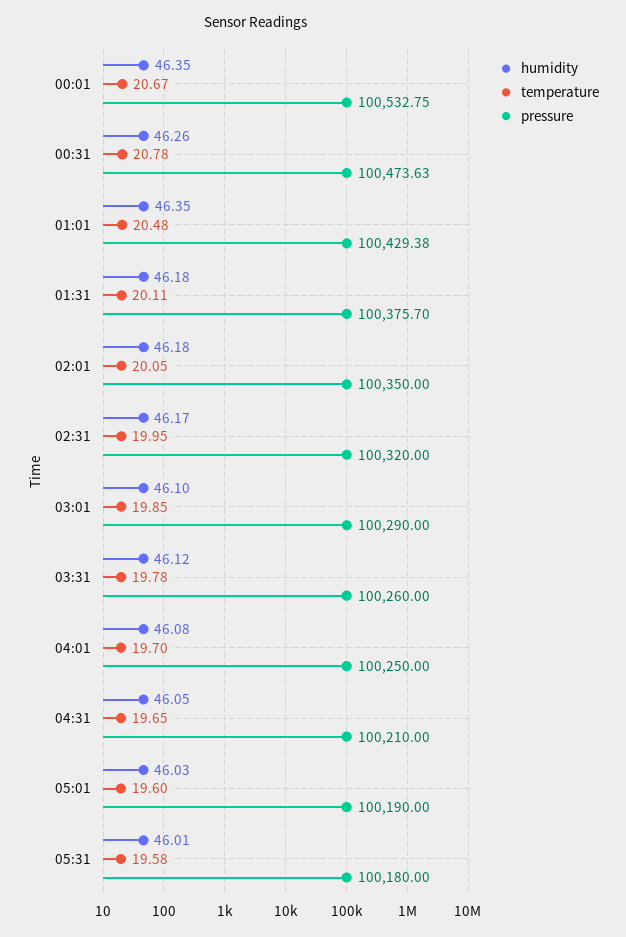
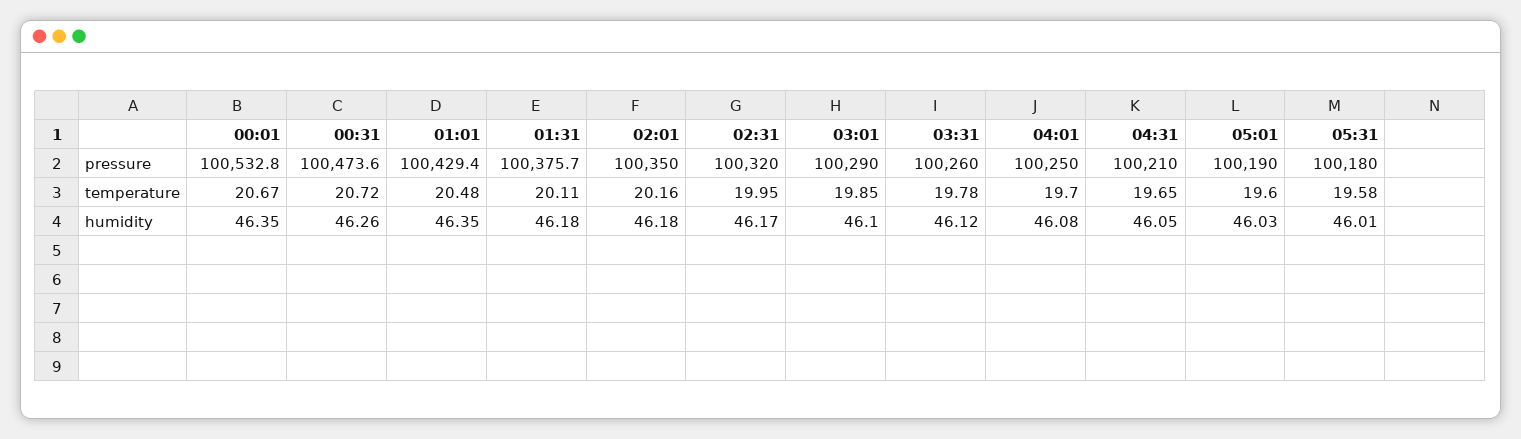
  {
    "humidity": {
      "00:01": 46.35,
      "00:31": 46.26,
      "01:01": 46.35,
      "01:31": 46.18,
      "02:01": 46.18,
      "02:31": 46.17,
      "03:01": 46.1,
      "03:31": 46.12,
      "04:01": 46.08,
      "04:31": 46.05,
      "05:01": 46.03,
      "05:31": 46.01
    },
    "temperature": {
      "00:01": 20.67,
-     "00:31": 20.78,
+     "00:31": 20.72,
      "01:01": 20.48,
      "01:31": 20.11,
-     "02:01": 20.05,
+     "02:01": 20.16,
      "02:31": 19.95,
      "03:01": 19.85,
      "03:31": 19.78,
      "04:01": 19.7,
      "04:31": 19.65,
      "05:01": 19.6,
      "05:31": 19.58
    },
    "pressure": {
      "00:01": 100532.75,
      "00:31": 100473.63,
      "01:01": 100429.38,
      "01:31": 100375.7,
      "02:01": 100350,
      "02:31": 100320,
      "03:01": 100290,
      "03:31": 100260,
      "04:01": 100250,
      "04:31": 100210,
      "05:01": 100190,
      "05:31": 100180
    }
  }

